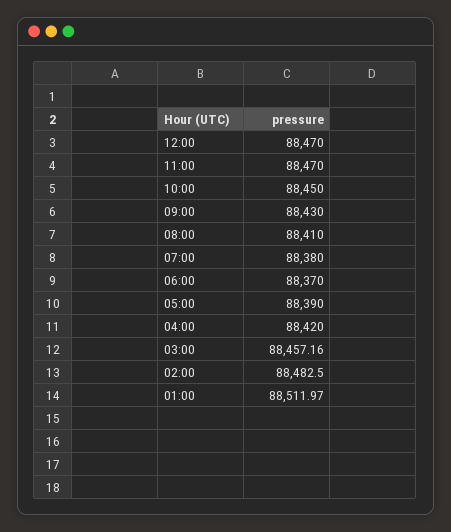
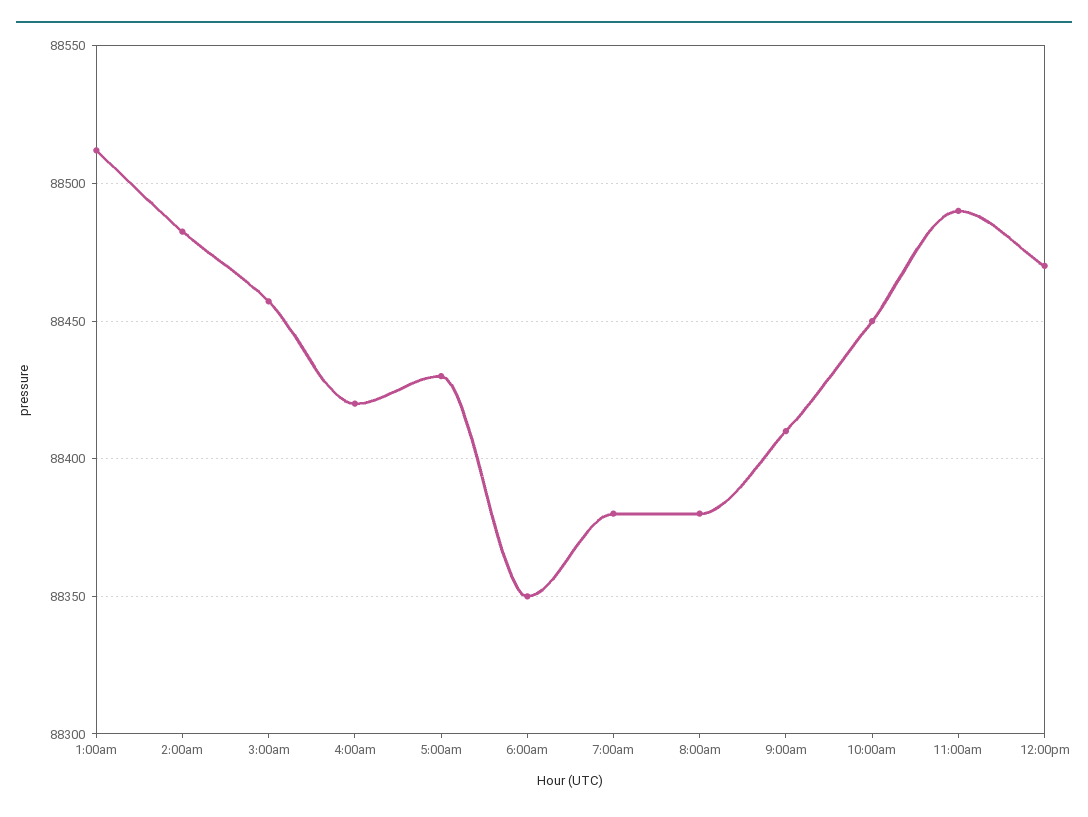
  {
    "12:00": 88470,
-   "11:00": 88470,
+   "11:00": 88490,
    "10:00": 88450,
-   "09:00": 88430,
+   "09:00": 88410,
-   "08:00": 88410,
+   "08:00": 88380,
    "07:00": 88380,
-   "06:00": 88370,
+   "06:00": 88350,
-   "05:00": 88390,
+   "05:00": 88430,
    "04:00": 88420,
    "03:00": 88457.16,
    "02:00": 88482.5,
    "01:00": 88511.97
  }

